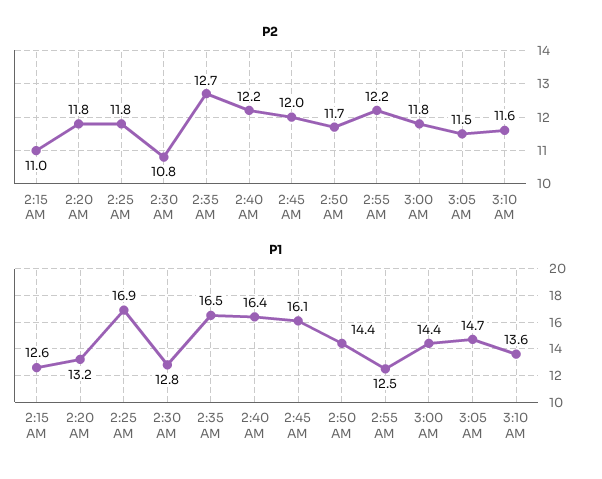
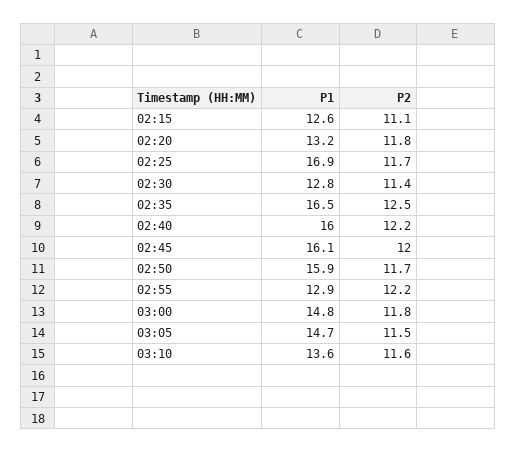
  {
    "P2": {
-     "2:15 AM": 11,
+     "2:15 AM": 11.1,
      "2:20 AM": 11.8,
-     "2:25 AM": 11.8,
+     "2:25 AM": 11.7,
-     "2:30 AM": 10.8,
+     "2:30 AM": 11.4,
-     "2:35 AM": 12.7,
+     "2:35 AM": 12.5,
      "2:40 AM": 12.2,
      "2:45 AM": 12,
      "2:50 AM": 11.7,
      "2:55 AM": 12.2,
      "3:00 AM": 11.8,
      "3:05 AM": 11.5,
      "3:10 AM": 11.6
    },
    "P1": {
      "2:15 AM": 12.6,
      "2:20 AM": 13.2,
      "2:25 AM": 16.9,
      "2:30 AM": 12.8,
      "2:35 AM": 16.5,
-     "2:40 AM": 16.4,
+     "2:40 AM": 16,
      "2:45 AM": 16.1,
-     "2:50 AM": 14.4,
+     "2:50 AM": 15.9,
-     "2:55 AM": 12.5,
+     "2:55 AM": 12.9,
-     "3:00 AM": 14.4,
+     "3:00 AM": 14.8,
      "3:05 AM": 14.7,
      "3:10 AM": 13.6
    }
  }

